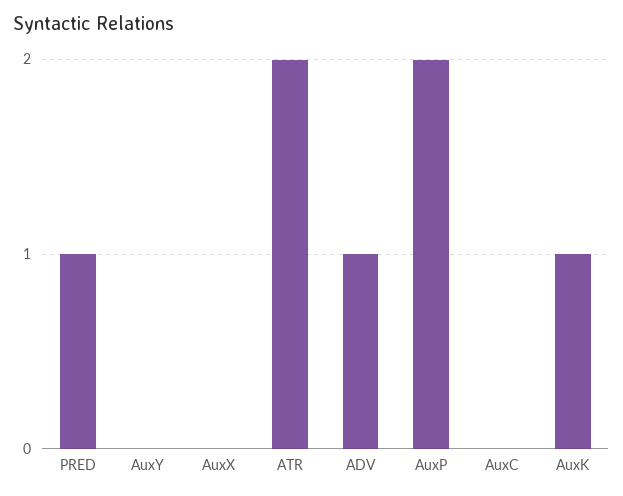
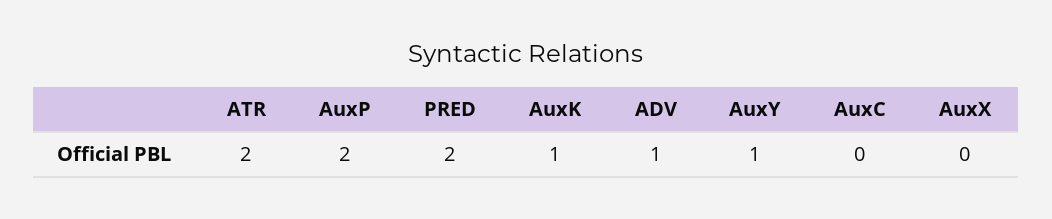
  {
-   "PRED": 1,
+   "PRED": 2,
-   "AuxY": 0,
+   "AuxY": 1,
    "AuxX": 0,
    "ATR": 2,
    "ADV": 1,
    "AuxP": 2,
    "AuxC": 0,
    "AuxK": 1
  }

